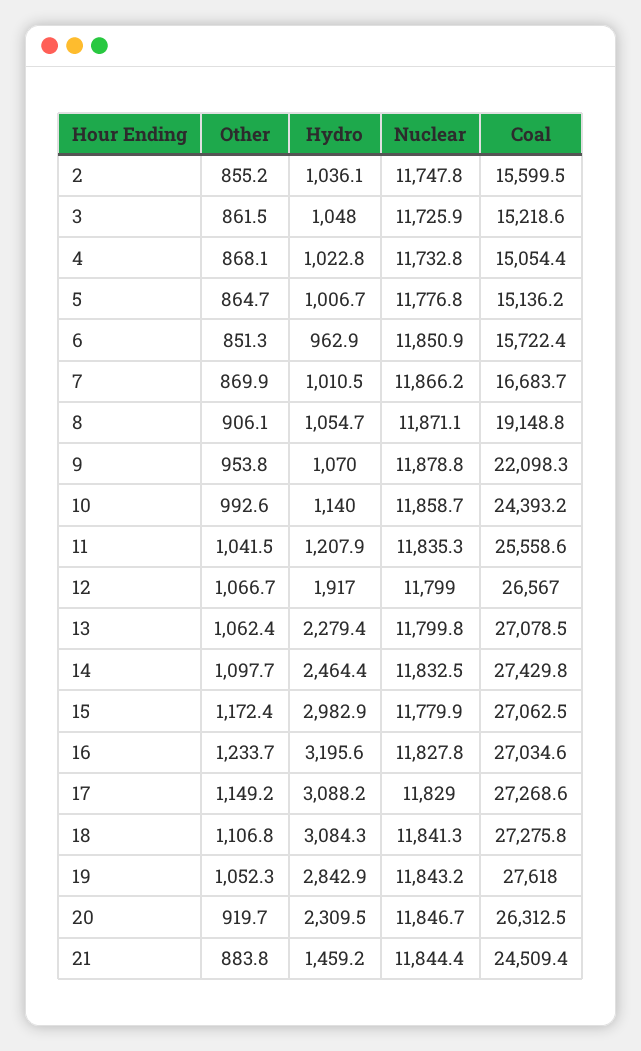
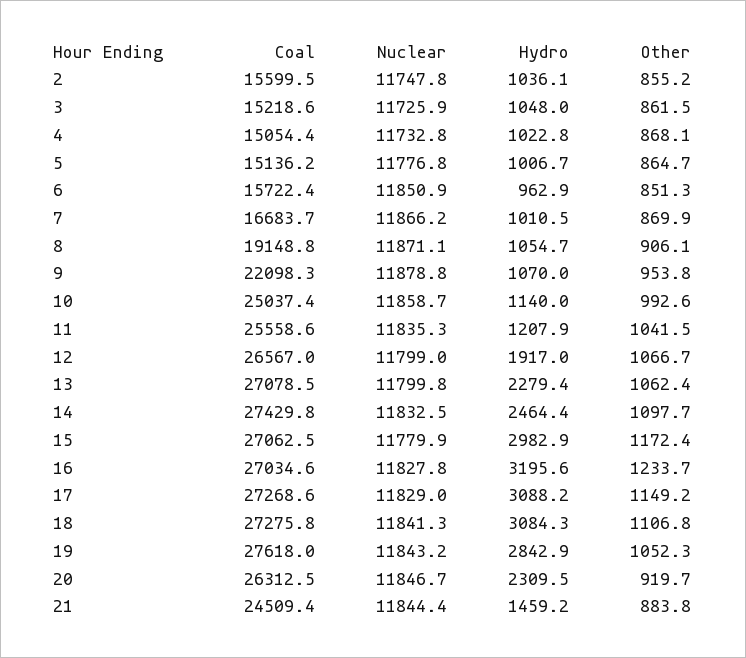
  {
    "Other": {
      "2": 855.2,
      "3": 861.5,
      "4": 868.1,
      "5": 864.7,
      "6": 851.3,
      "7": 869.9,
      "8": 906.1,
      "9": 953.8,
      "10": 992.6,
      "11": 1041.5,
      "12": 1066.7,
      "13": 1062.4,
      "14": 1097.7,
      "15": 1172.4,
      "16": 1233.7,
      "17": 1149.2,
      "18": 1106.8,
      "19": 1052.3,
      "20": 919.7,
      "21": 883.8
    },
    "Hydro": {
      "2": 1036.1,
      "3": 1048,
      "4": 1022.8,
      "5": 1006.7,
      "6": 962.9,
      "7": 1010.5,
      "8": 1054.7,
      "9": 1070,
      "10": 1140,
      "11": 1207.9,
      "12": 1917,
      "13": 2279.4,
      "14": 2464.4,
      "15": 2982.9,
      "16": 3195.6,
      "17": 3088.2,
      "18": 3084.3,
      "19": 2842.9,
      "20": 2309.5,
      "21": 1459.2
    },
    "Nuclear": {
      "2": 11747.8,
      "3": 11725.9,
      "4": 11732.8,
      "5": 11776.8,
      "6": 11850.9,
      "7": 11866.2,
      "8": 11871.1,
      "9": 11878.8,
      "10": 11858.7,
      "11": 11835.3,
      "12": 11799,
      "13": 11799.8,
      "14": 11832.5,
      "15": 11779.9,
      "16": 11827.8,
      "17": 11829,
      "18": 11841.3,
      "19": 11843.2,
      "20": 11846.7,
      "21": 11844.4
    },
    "Coal": {
      "2": 15599.5,
      "3": 15218.6,
      "4": 15054.4,
      "5": 15136.2,
      "6": 15722.4,
      "7": 16683.7,
      "8": 19148.8,
      "9": 22098.3,
-     "10": 24393.2,
+     "10": 25037.4,
      "11": 25558.6,
      "12": 26567,
      "13": 27078.5,
      "14": 27429.8,
      "15": 27062.5,
      "16": 27034.6,
      "17": 27268.6,
      "18": 27275.8,
      "19": 27618,
      "20": 26312.5,
      "21": 24509.4
    }
  }

